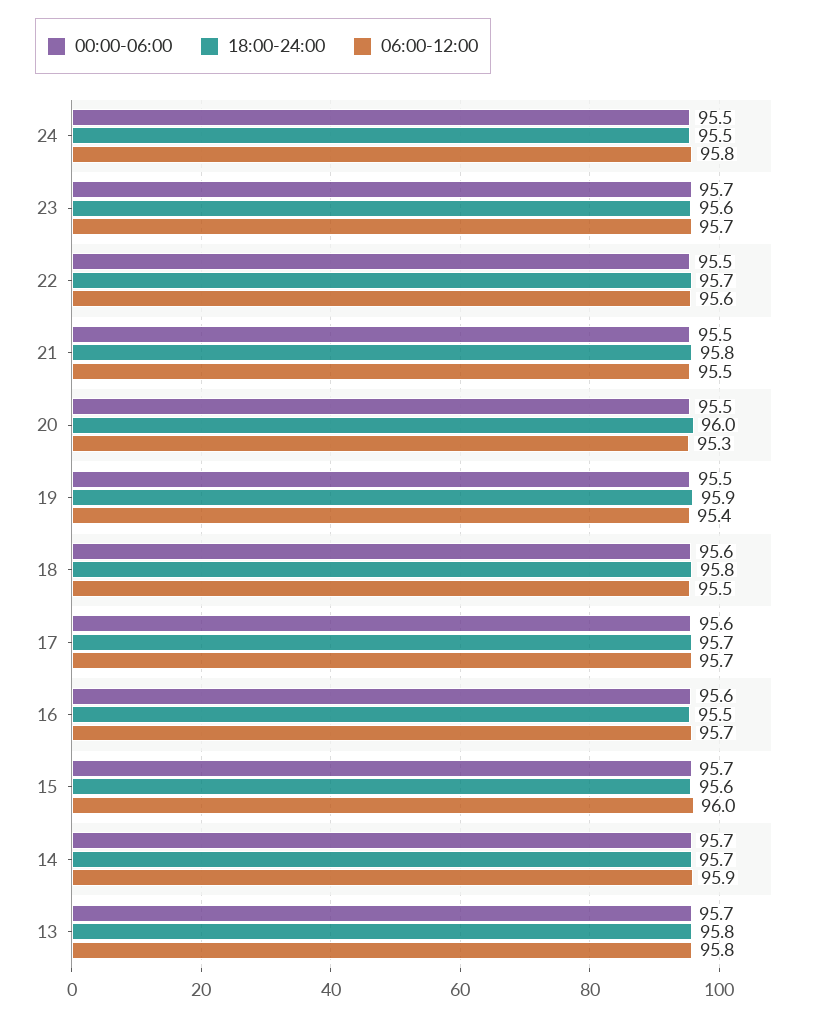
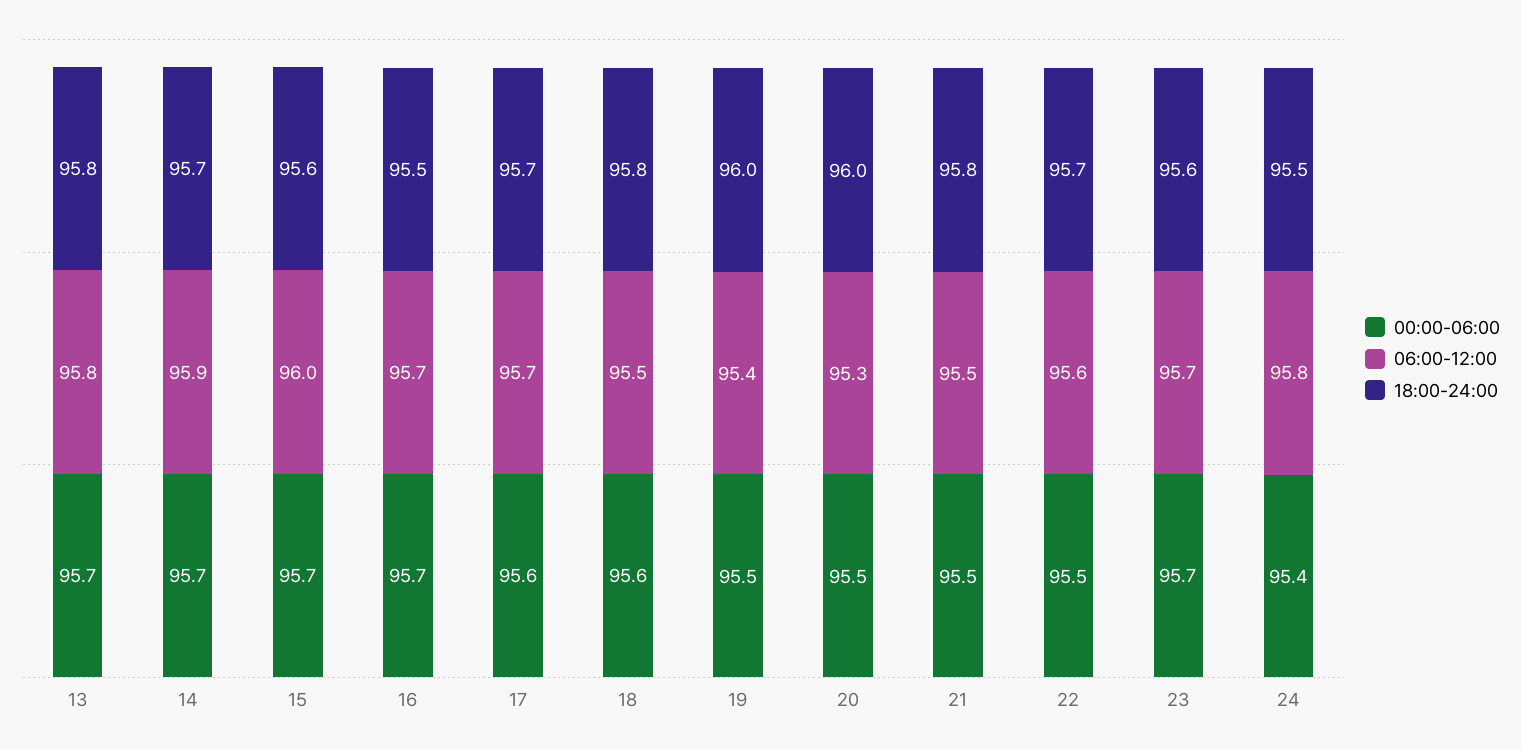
  {
    "00:00-06:00": {
-     "24": 95.5,
+     "24": 95.4,
      "23": 95.7,
      "22": 95.5,
      "21": 95.5,
      "20": 95.5,
      "19": 95.5,
      "18": 95.6,
      "17": 95.6,
-     "16": 95.6,
+     "16": 95.7,
      "15": 95.7,
      "14": 95.7,
      "13": 95.7
    },
    "18:00-24:00": {
      "24": 95.5,
      "23": 95.6,
      "22": 95.7,
      "21": 95.8,
      "20": 96,
-     "19": 95.9,
+     "19": 96,
      "18": 95.8,
      "17": 95.7,
      "16": 95.5,
      "15": 95.6,
      "14": 95.7,
      "13": 95.8
    },
    "06:00-12:00": {
      "24": 95.8,
      "23": 95.7,
      "22": 95.6,
      "21": 95.5,
      "20": 95.3,
      "19": 95.4,
      "18": 95.5,
      "17": 95.7,
      "16": 95.7,
      "15": 96,
      "14": 95.9,
      "13": 95.8
    }
  }

